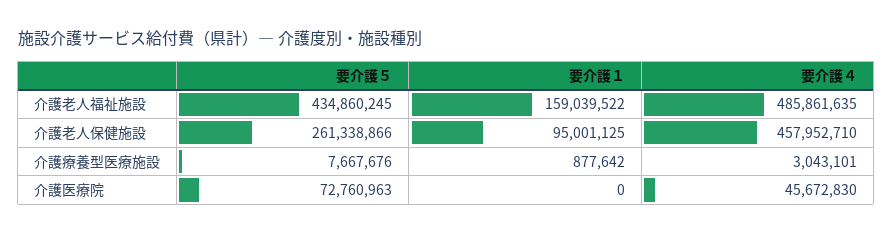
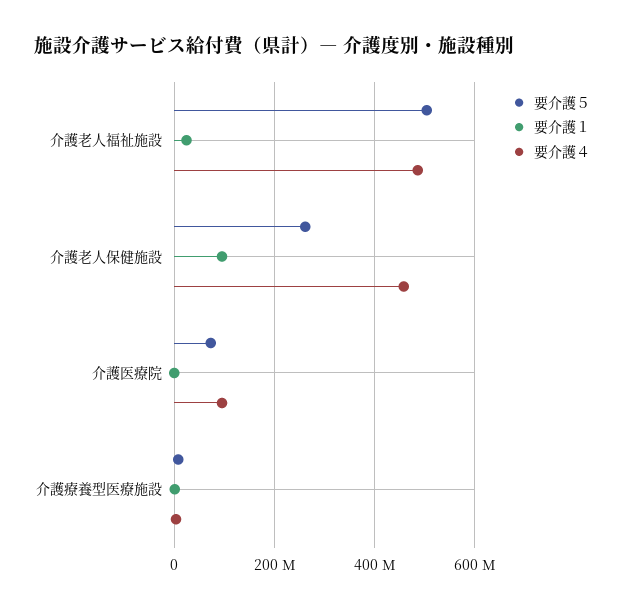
  {
    "要介護５": {
-     "介護老人福祉施設": 434860245,
+     "介護老人福祉施設": 500000000,
      "介護老人保健施設": 261338866,
      "介護療養型医療施設": 7667676,
      "介護医療院": 72760963
    },
    "要介護１": {
-     "介護老人福祉施設": 159039522,
+     "介護老人福祉施設": 20000000,
      "介護老人保健施設": 95001125,
      "介護療養型医療施設": 877642,
      "介護医療院": 0
    },
    "要介護４": {
      "介護老人福祉施設": 485861635,
      "介護老人保健施設": 457952710,
      "介護療養型医療施設": 3043101,
-     "介護医療院": 45672830
+     "介護医療院": 100000000
    }
  }

